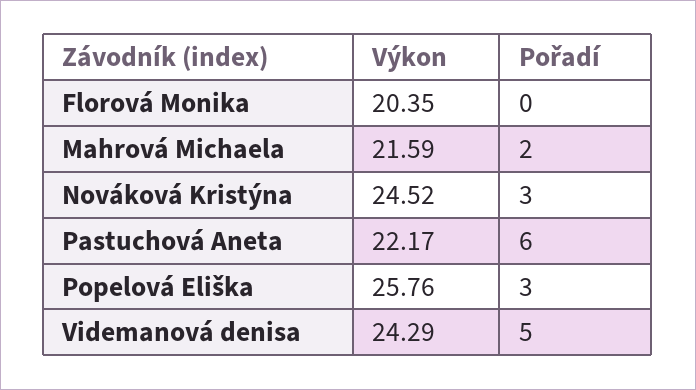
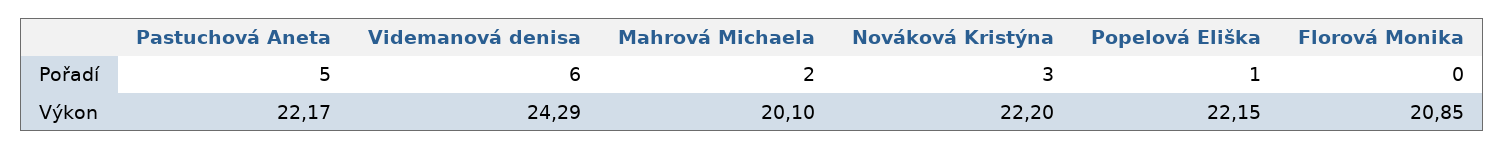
  {
    "Výkon": {
-     "Florová Monika": 20.35,
+     "Florová Monika": 20.85,
-     "Mahrová Michaela": 21.59,
+     "Mahrová Michaela": 20.1,
-     "Nováková Kristýna": 24.52,
+     "Nováková Kristýna": 22.2,
      "Pastuchová Aneta": 22.17,
-     "Popelová Eliška": 25.76,
+     "Popelová Eliška": 22.15,
      "Videmanová denisa": 24.29
    },
    "Pořadí": {
      "Florová Monika": 0,
      "Mahrová Michaela": 2,
      "Nováková Kristýna": 3,
-     "Pastuchová Aneta": 6,
+     "Pastuchová Aneta": 5,
-     "Popelová Eliška": 3,
+     "Popelová Eliška": 1,
-     "Videmanová denisa": 5
+     "Videmanová denisa": 6
    }
  }

